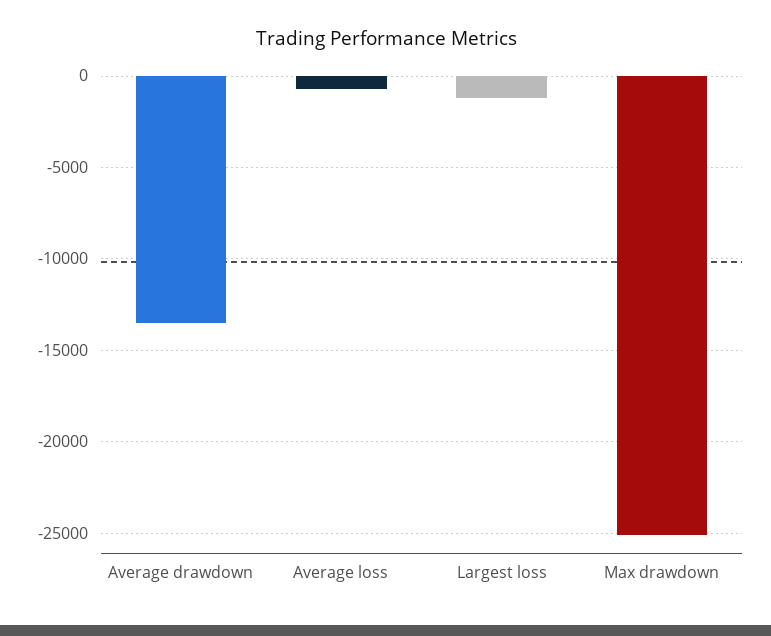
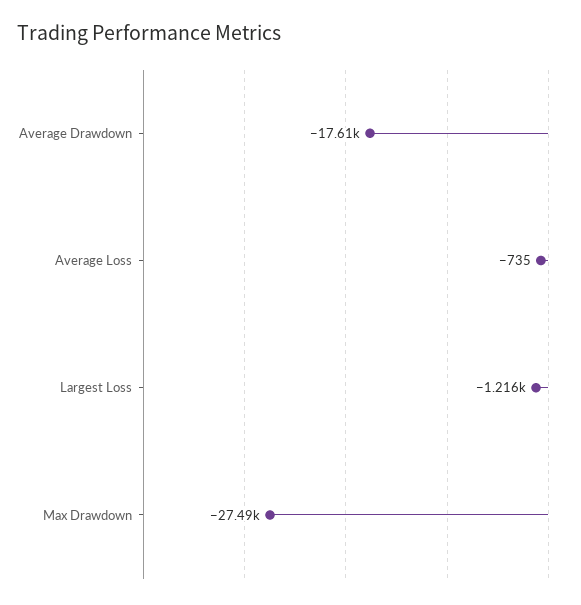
  {
-   "Average drawdown": -13500,
+   "Average drawdown": -17610,
    "Average loss": -735,
    "Largest loss": -1216,
-   "Max drawdown": -25000
+   "Max drawdown": -27490
  }

